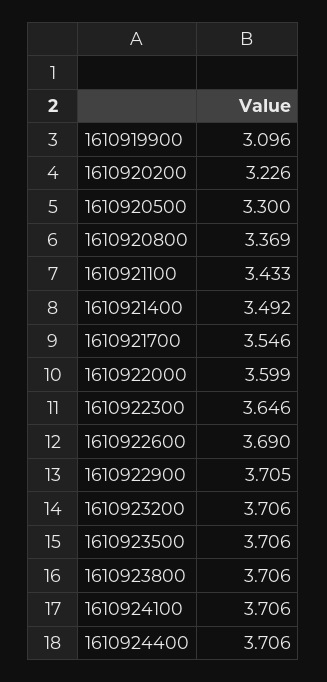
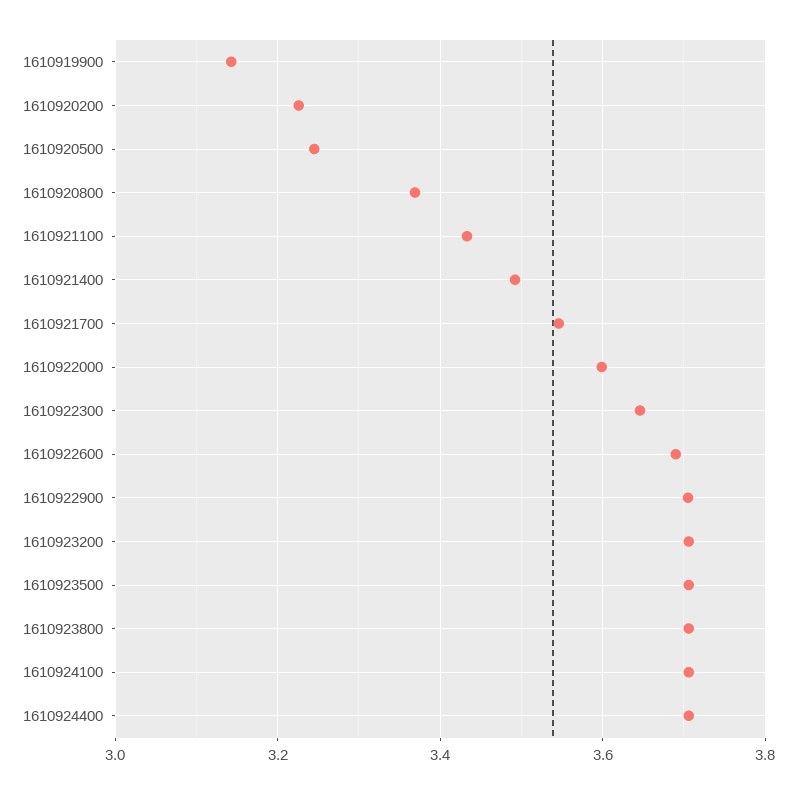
  {
-   "1610919900": 3.096,
+   "1610919900": 3.14,
    "1610920200": 3.226,
-   "1610920500": 3.3,
+   "1610920500": 3.24,
    "1610920800": 3.369,
    "1610921100": 3.433,
    "1610921400": 3.492,
    "1610921700": 3.546,
    "1610922000": 3.599,
    "1610922300": 3.646,
    "1610922600": 3.69,
    "1610922900": 3.705,
    "1610923200": 3.706,
    "1610923500": 3.706,
    "1610923800": 3.706,
    "1610924100": 3.706,
    "1610924400": 3.706
  }

